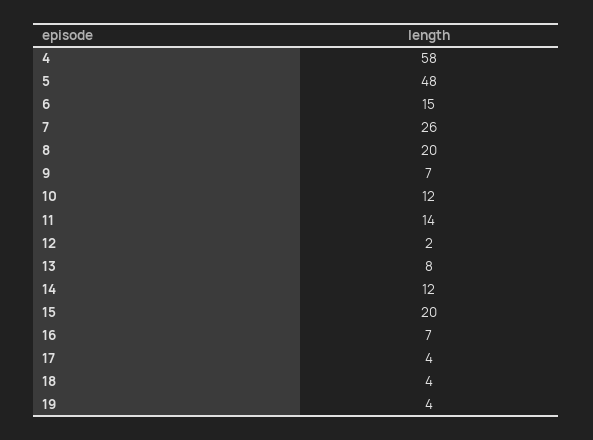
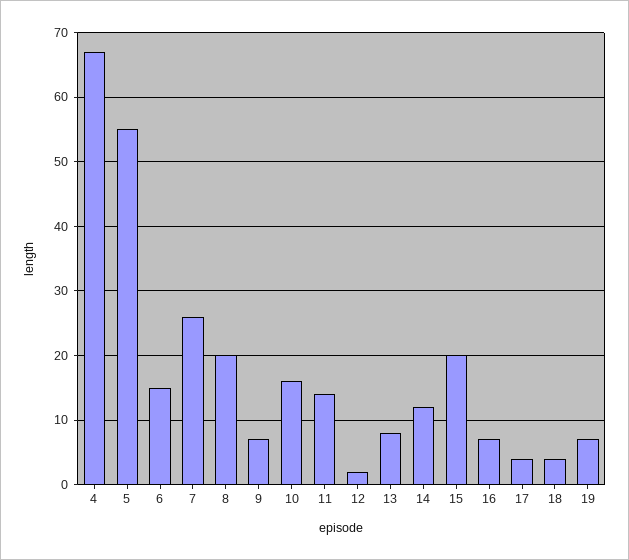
  {
-   "4": 58,
+   "4": 67,
-   "5": 48,
+   "5": 55,
    "6": 15,
    "7": 26,
    "8": 20,
    "9": 7,
-   "10": 12,
+   "10": 16,
    "11": 14,
    "12": 2,
    "13": 8,
    "14": 12,
    "15": 20,
    "16": 7,
    "17": 4,
    "18": 4,
-   "19": 4
+   "19": 7
  }

